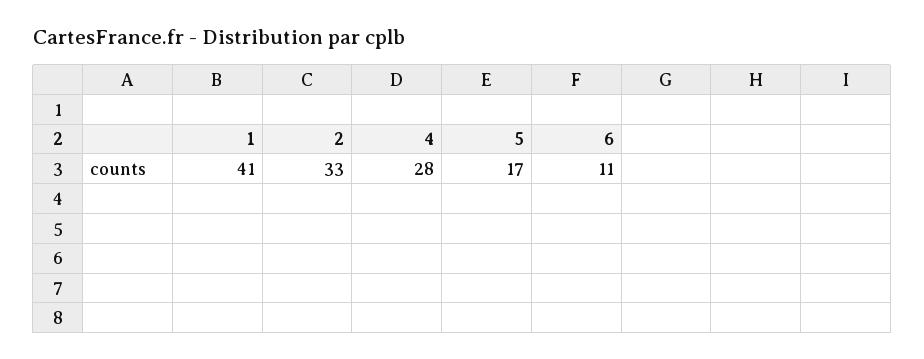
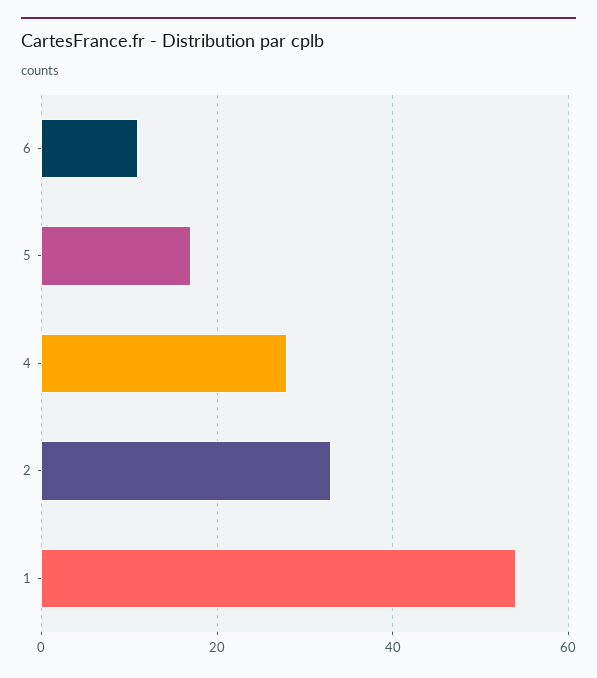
  {
-   "1": 41,
+   "1": 55,
    "2": 33,
    "4": 28,
    "5": 17,
    "6": 11
  }

